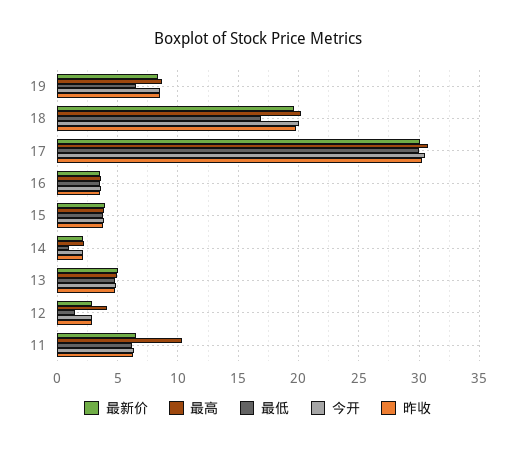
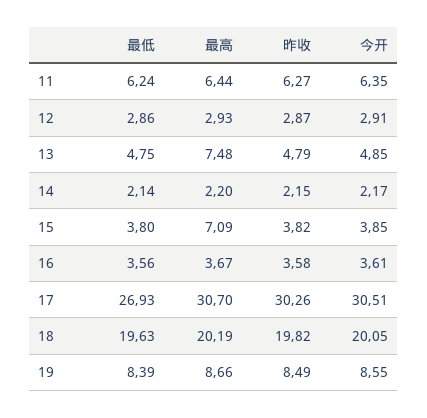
  {
-   "最新价": {
-     "19": 8.5,
-     "18": 19.5,
-     "17": 30,
-     "16": 3.5,
-     "15": 4,
-     "14": 2,
-     "13": 5,
-     "12": 3,
-     "11": 6.5
-   },
    "最高": {
      "19": 8.66,
      "18": 20.19,
      "17": 30.7,
      "16": 3.67,
-     "15": 4,
+     "15": 7.09,
      "14": 2.2,
-     "13": 5,
+     "13": 7.48,
-     "12": 4,
+     "12": 2.93,
-     "11": 10.5
+     "11": 6.44
    },
    "最低": {
-     "19": 6.5,
+     "19": 8.39,
-     "18": 17,
+     "18": 19.63,
-     "17": 30,
+     "17": 26.93,
      "16": 3.56,
      "15": 3.8,
-     "14": 1,
+     "14": 2.14,
      "13": 4.75,
-     "12": 1.5,
+     "12": 2.86,
      "11": 6.24
    },
    "今开": {
      "19": 8.55,
      "18": 20.05,
      "17": 30.51,
      "16": 3.61,
      "15": 3.85,
      "14": 2.17,
      "13": 4.85,
      "12": 2.91,
      "11": 6.35
    },
    "昨收": {
      "19": 8.49,
      "18": 19.82,
      "17": 30.26,
      "16": 3.58,
      "15": 3.82,
      "14": 2.15,
      "13": 4.79,
      "12": 2.87,
      "11": 6.27
    }
  }

